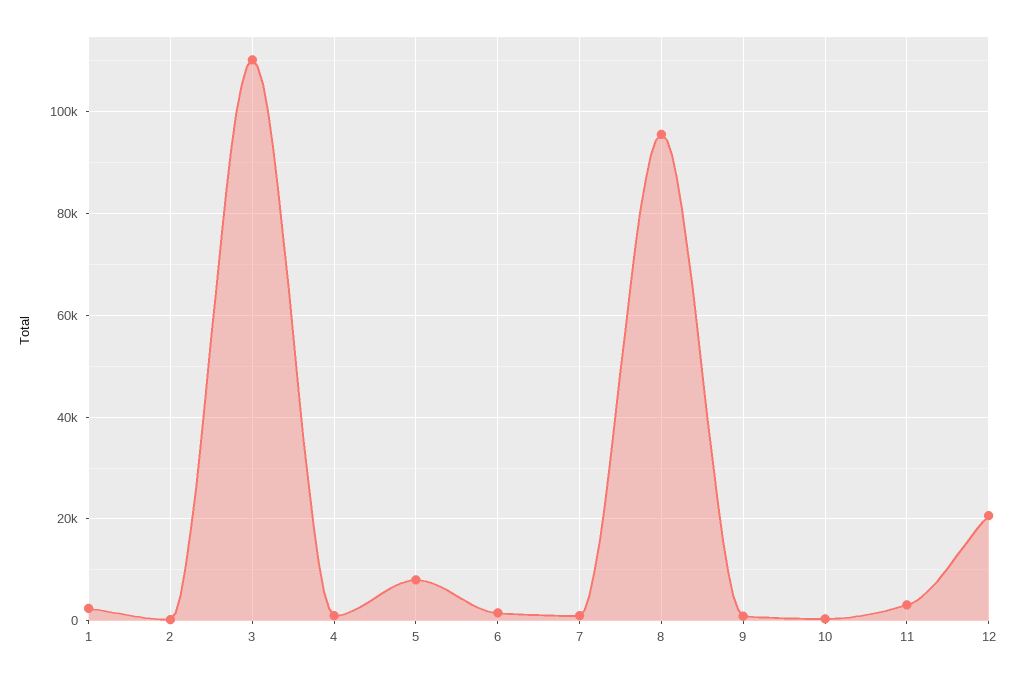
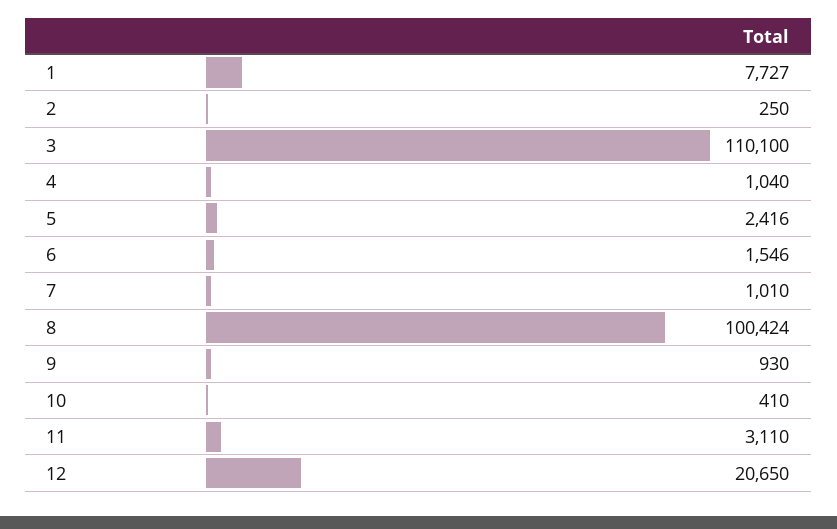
  {
-   "1": 2000,
+   "1": 7727,
    "2": 250,
    "3": 110100,
    "4": 1040,
-   "5": 8000,
+   "5": 2416,
    "6": 1546,
    "7": 1010,
-   "8": 96000,
+   "8": 100424,
    "9": 930,
    "10": 410,
    "11": 3110,
    "12": 20650
  }

